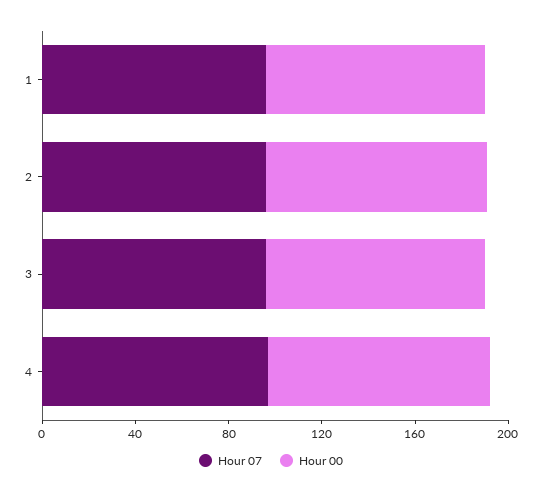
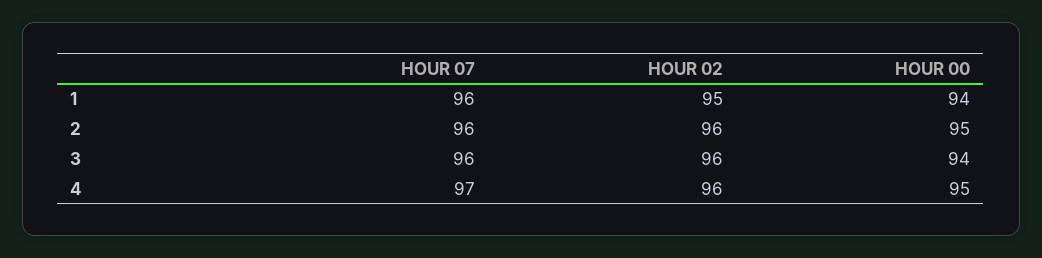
  {
    "Hour 07": {
      "1": 96,
      "2": 96,
      "3": 96,
      "4": 97
    },
    "Hour 00": {
      "1": 94,
      "2": 95,
      "3": 94,
      "4": 95
-   }
+   },
+   "HOUR 02": {
+     "1": 95,
+     "2": 96,
+     "3": 96,
+     "4": 96
+   }
  }

